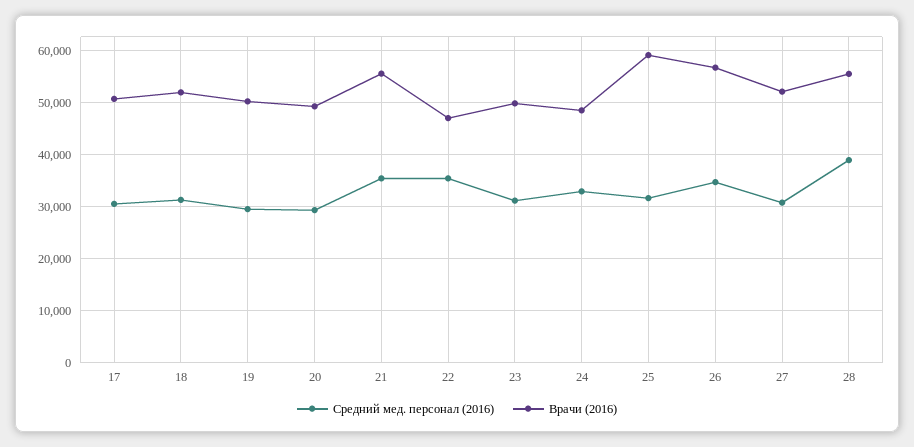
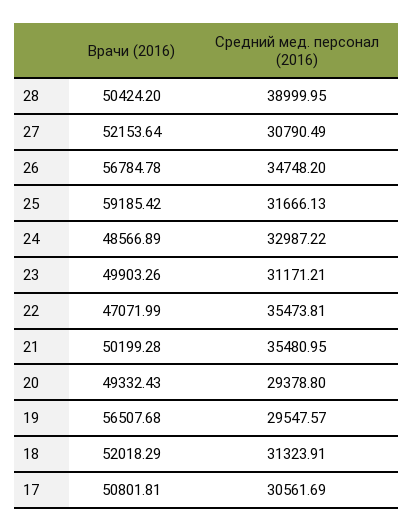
  {
    "Средний мед. персонал (2016)": {
      "17": 30561.69,
      "18": 31323.91,
      "19": 29547.57,
      "20": 29378.8,
      "21": 35480.95,
      "22": 35473.81,
      "23": 31171.21,
      "24": 32987.22,
      "25": 31666.13,
      "26": 34748.2,
      "27": 30790.49,
      "28": 38999.95
    },
    "Врачи (2016)": {
      "17": 50801.81,
      "18": 52018.29,
-     "19": 50000,
+     "19": 56507.68,
      "20": 49332.43,
-     "21": 56000,
+     "21": 50199.28,
      "22": 47071.99,
      "23": 49903.26,
      "24": 48566.89,
      "25": 59185.42,
      "26": 56784.78,
      "27": 52153.64,
-     "28": 56000
+     "28": 50424.2
    }
  }

